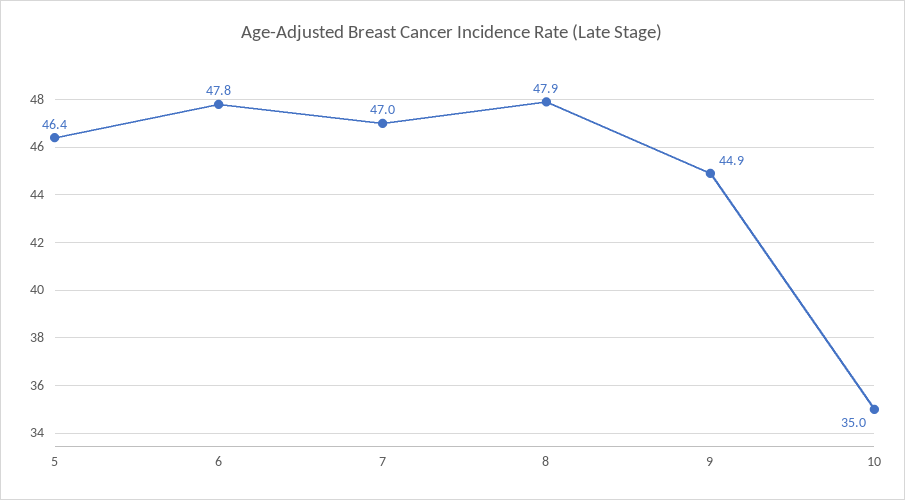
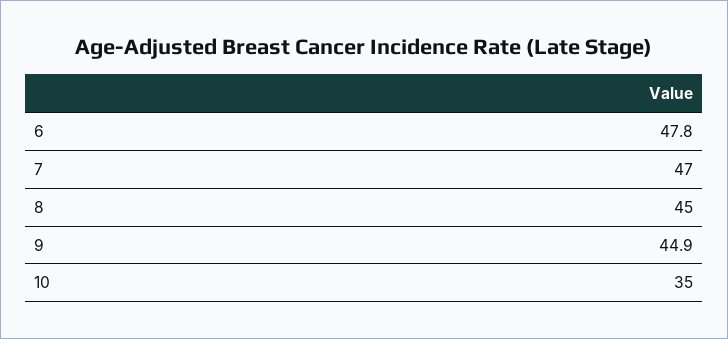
  {
-   "5": 46.4,
    "6": 47.8,
    "7": 47,
-   "8": 47.9,
+   "8": 45,
    "9": 44.9,
    "10": 35
  }

